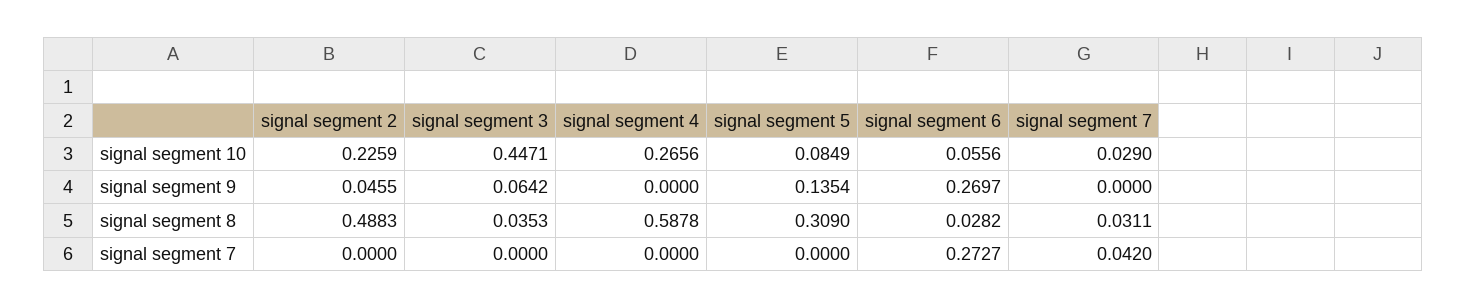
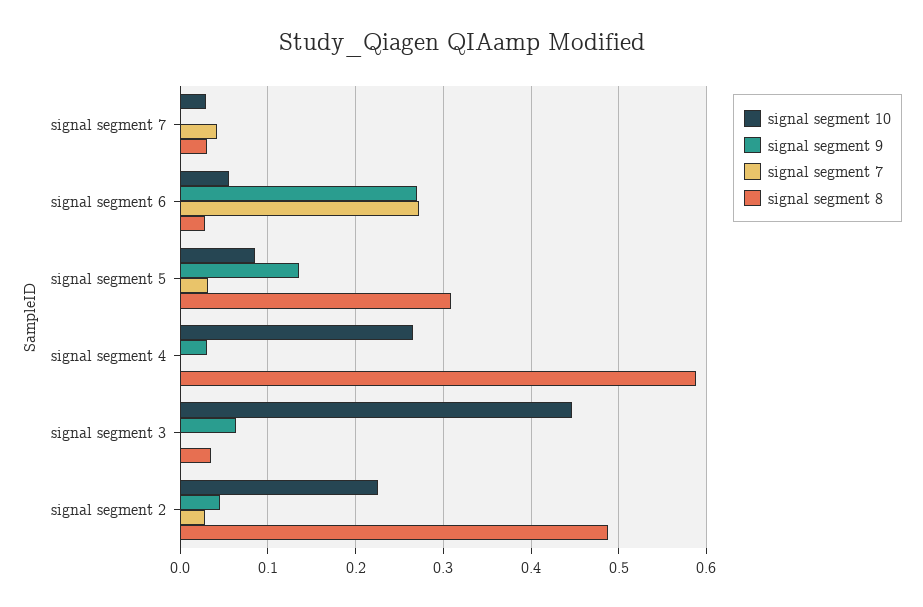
  {
    "signal segment 10": {
      "signal segment 2": 0.2259,
      "signal segment 3": 0.4471,
      "signal segment 4": 0.2656,
      "signal segment 5": 0.0849,
      "signal segment 6": 0.0556,
      "signal segment 7": 0.029
    },
    "signal segment 9": {
      "signal segment 2": 0.0455,
      "signal segment 3": 0.0642,
-     "signal segment 4": 0,
+     "signal segment 4": 0.03,
      "signal segment 5": 0.1354,
      "signal segment 6": 0.2697,
      "signal segment 7": 0
    },
    "signal segment 8": {
      "signal segment 2": 0.4883,
      "signal segment 3": 0.0353,
      "signal segment 4": 0.5878,
      "signal segment 5": 0.309,
      "signal segment 6": 0.0282,
      "signal segment 7": 0.0311
    },
    "signal segment 7": {
-     "signal segment 2": 0,
+     "signal segment 2": 0.03,
      "signal segment 3": 0,
      "signal segment 4": 0,
-     "signal segment 5": 0,
+     "signal segment 5": 0.03,
      "signal segment 6": 0.2727,
      "signal segment 7": 0.042
    }
  }

